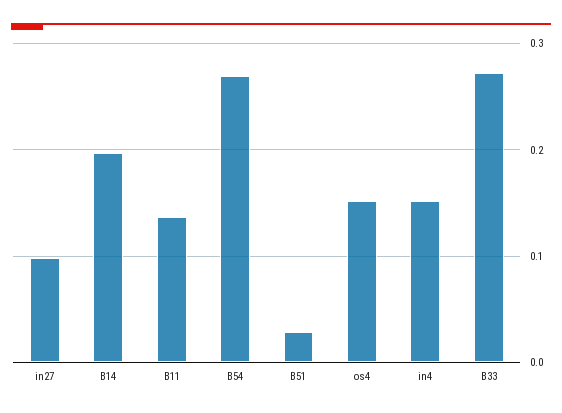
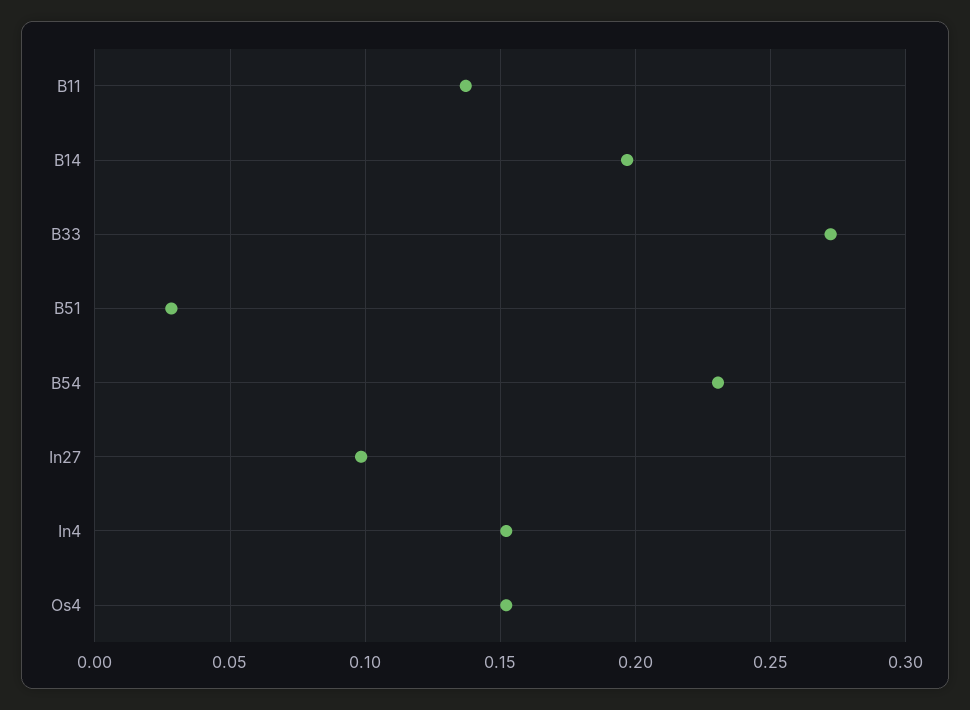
  {
    "in27": 0.1,
    "B14": 0.195,
    "B11": 0.135,
-   "B54": 0.27,
+   "B54": 0.23,
    "B51": 0.03,
    "os4": 0.15,
    "in4": 0.15,
    "B33": 0.27
  }

